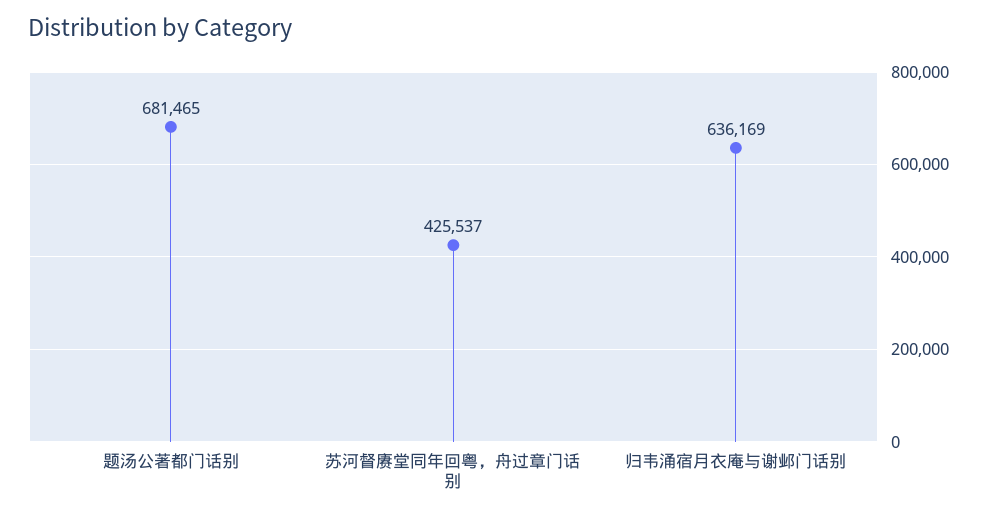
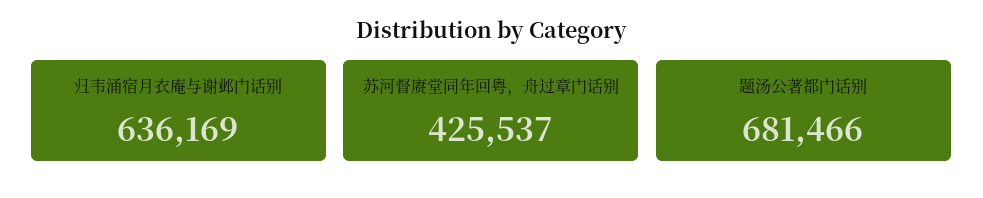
  {
-   "题汤公著都门话别": 681465,
+   "题汤公著都门话别": 681466,
    "苏河督赓堂同年回粤，舟过章门话别": 425537,
    "归韦涌宿月衣庵与谢邺门话别": 636169
  }

